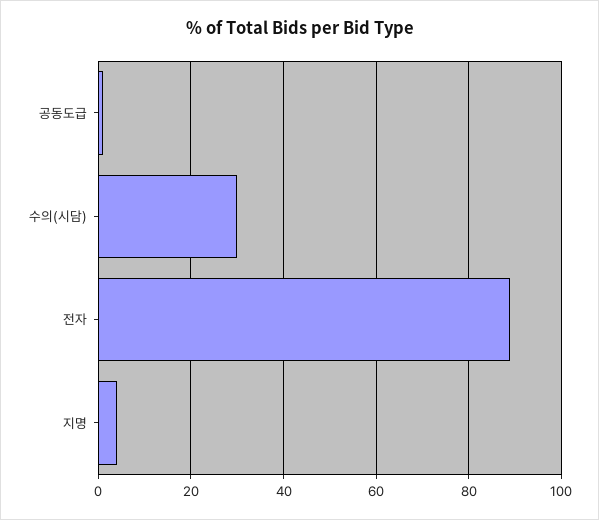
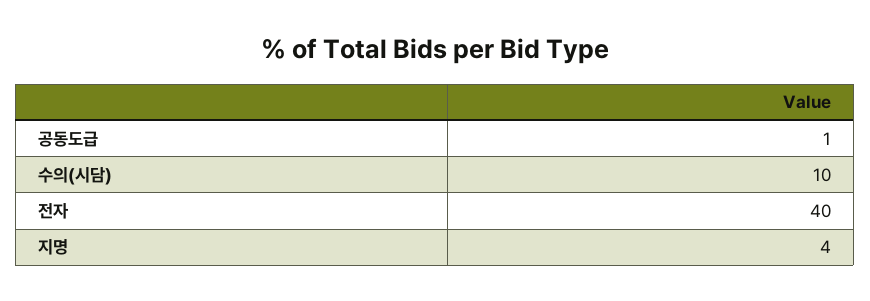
  {
    "공동도급": 1,
-   "수의(시담)": 30,
+   "수의(시담)": 10,
-   "전자": 90,
+   "전자": 40,
    "지명": 4
  }

